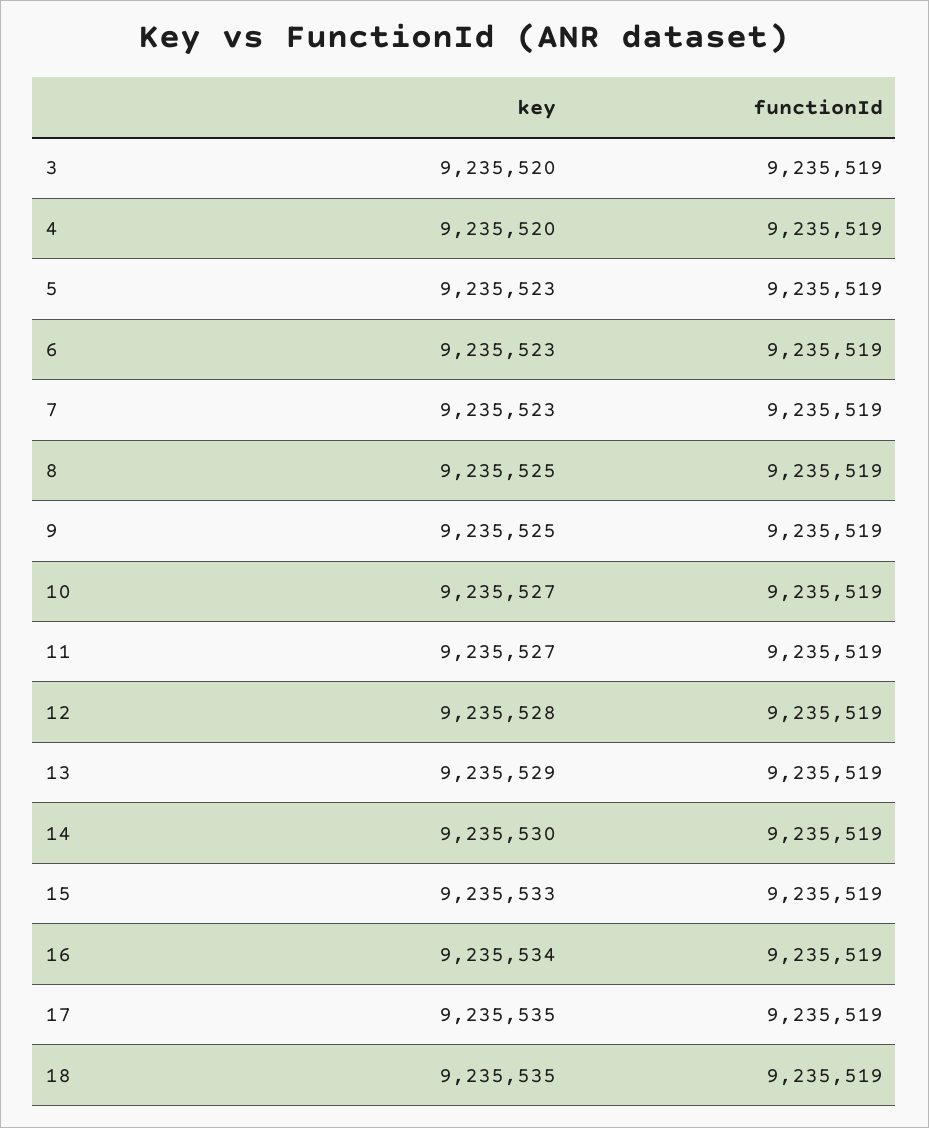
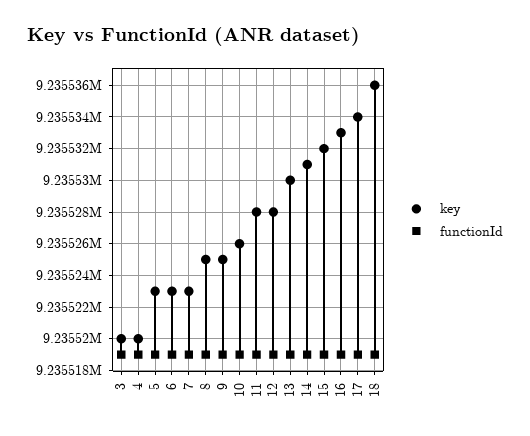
  {
    "key": {
      "3": 9235520,
      "4": 9235520,
      "5": 9235523,
      "6": 9235523,
      "7": 9235523,
      "8": 9235525,
      "9": 9235525,
-     "10": 9235527,
+     "10": 9235526,
-     "11": 9235527,
+     "11": 9235528,
      "12": 9235528,
-     "13": 9235529,
+     "13": 9235530,
-     "14": 9235530,
+     "14": 9235531,
-     "15": 9235533,
+     "15": 9235532,
-     "16": 9235534,
+     "16": 9235533,
-     "17": 9235535,
+     "17": 9235534,
-     "18": 9235535
+     "18": 9235536
    },
    "functionId": {
      "3": 9235519,
      "4": 9235519,
      "5": 9235519,
      "6": 9235519,
      "7": 9235519,
      "8": 9235519,
      "9": 9235519,
      "10": 9235519,
      "11": 9235519,
      "12": 9235519,
      "13": 9235519,
      "14": 9235519,
      "15": 9235519,
      "16": 9235519,
      "17": 9235519,
      "18": 9235519
    }
  }

